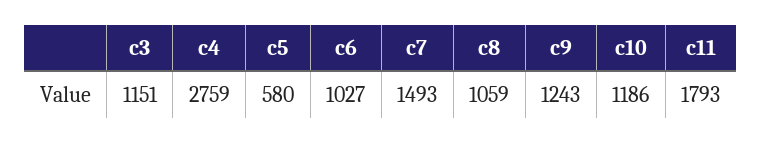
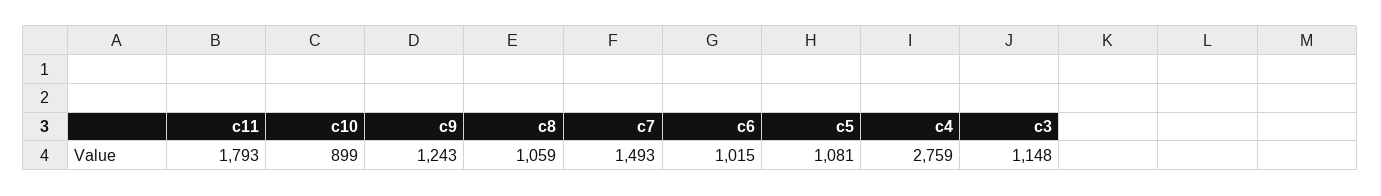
  {
-   "c3": 1151,
+   "c3": 1148,
    "c4": 2759,
-   "c5": 580,
+   "c5": 1081,
-   "c6": 1027,
+   "c6": 1015,
    "c7": 1493,
    "c8": 1059,
    "c9": 1243,
-   "c10": 1186,
+   "c10": 899,
    "c11": 1793
  }

